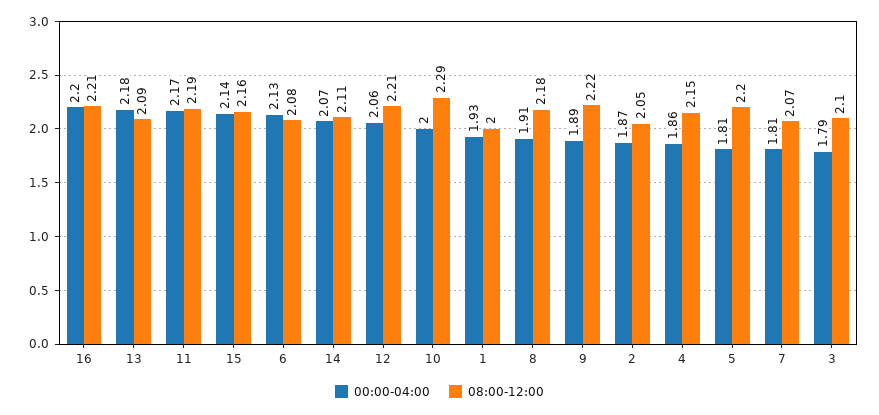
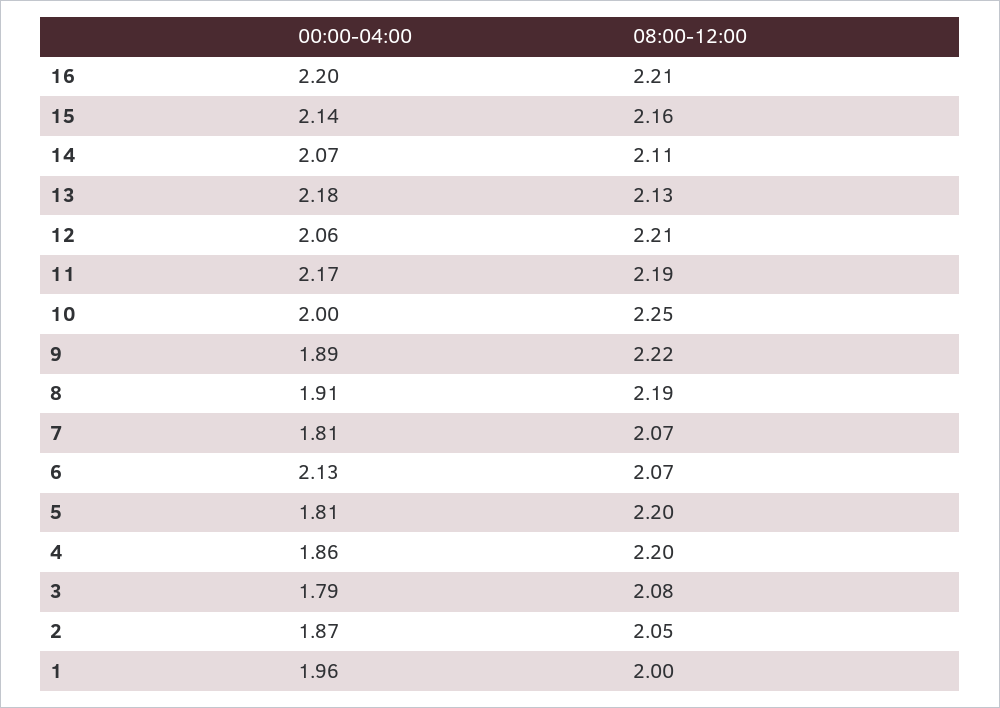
  {
    "00:00-04:00": {
      "16": 2.2,
      "13": 2.18,
      "11": 2.17,
      "15": 2.14,
      "6": 2.13,
      "14": 2.07,
      "12": 2.06,
      "10": 2,
-     "1": 1.93,
+     "1": 1.96,
      "8": 1.91,
      "9": 1.89,
      "2": 1.87,
      "4": 1.86,
      "5": 1.81,
      "7": 1.81,
      "3": 1.79
    },
    "08:00-12:00": {
      "16": 2.21,
-     "13": 2.09,
+     "13": 2.13,
      "11": 2.19,
      "15": 2.16,
-     "6": 2.08,
+     "6": 2.07,
      "14": 2.11,
      "12": 2.21,
-     "10": 2.29,
+     "10": 2.25,
      "1": 2,
-     "8": 2.18,
+     "8": 2.19,
      "9": 2.22,
      "2": 2.05,
-     "4": 2.15,
+     "4": 2.2,
      "5": 2.2,
      "7": 2.07,
-     "3": 2.1
+     "3": 2.08
    }
  }

